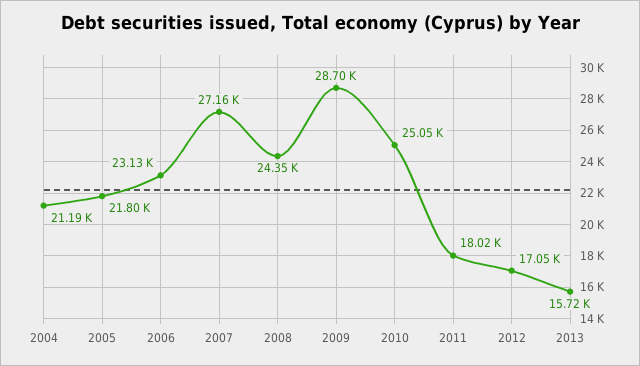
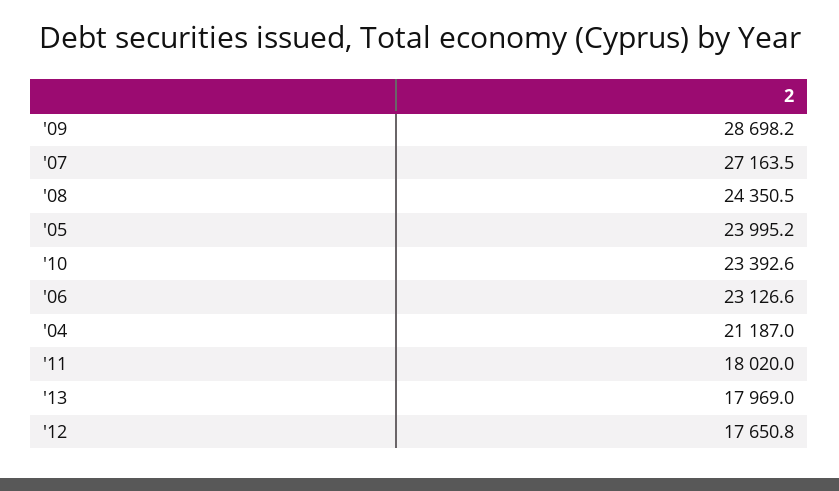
  {
    "2004": 21187,
-   "2005": 21800,
+   "2005": 23995.2,
    "2006": 23126.6,
    "2007": 27163.5,
    "2008": 24350.5,
    "2009": 28698.2,
-   "2010": 25050,
+   "2010": 23392.6,
    "2011": 18020,
-   "2012": 17050,
+   "2012": 17650.8,
-   "2013": 15720
+   "2013": 17969
  }

